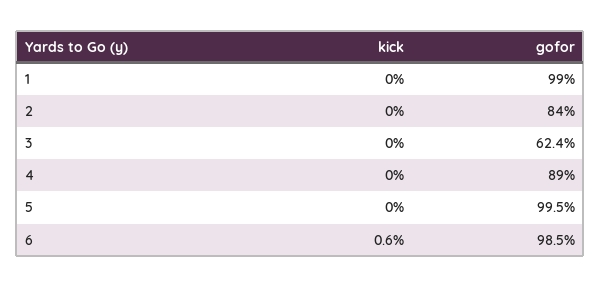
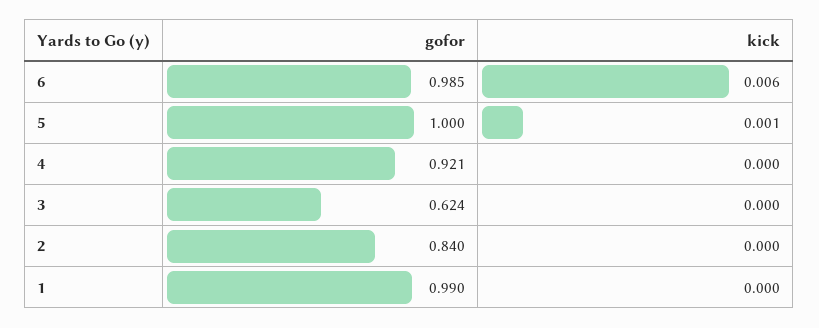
  {
    "kick": {
      "1": 0,
      "2": 0,
      "3": 0,
      "4": 0,
-     "5": 0,
+     "5": 0.001,
      "6": 0.006
    },
    "gofor": {
      "1": 0.99,
      "2": 0.84,
      "3": 0.624,
-     "4": 0.89,
+     "4": 0.921,
-     "5": 0.995,
+     "5": 1,
      "6": 0.985
    }
  }

